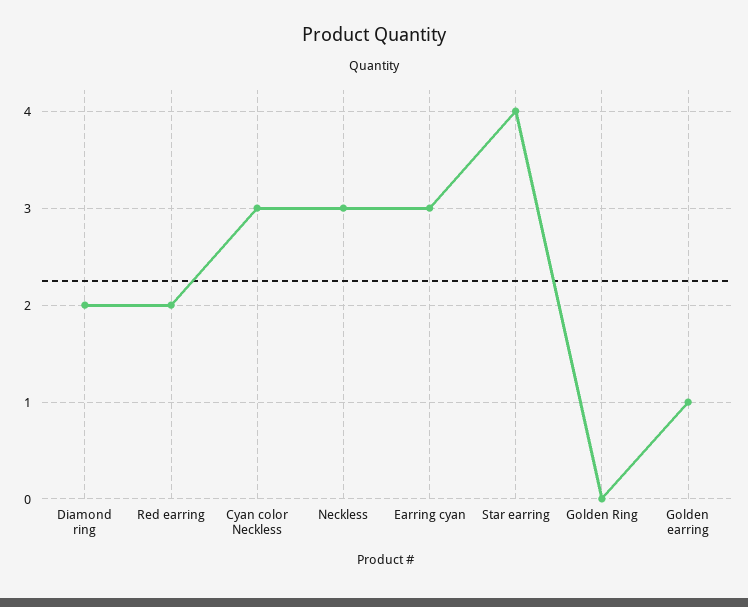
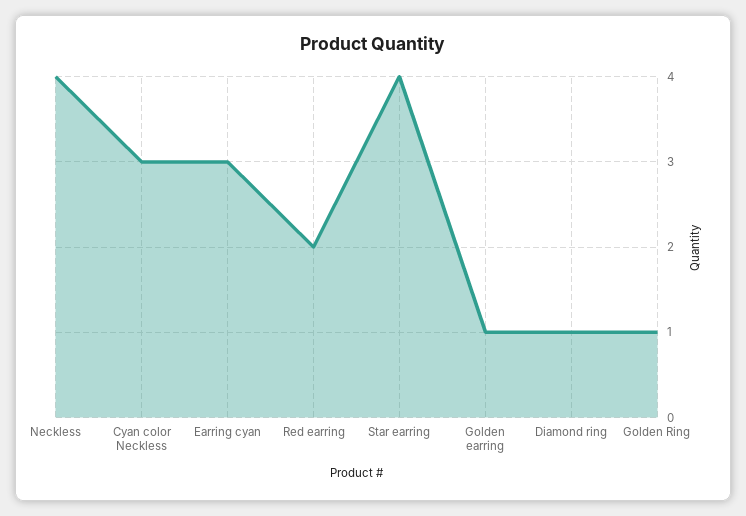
  {
-   "Diamond ring": 2,
+   "Diamond ring": 1,
    "Red earring": 2,
    "Cyan color Neckless": 3,
-   "Neckless": 3,
+   "Neckless": 4,
    "Earring cyan": 3,
    "Star earring": 4,
-   "Golden Ring": 0,
+   "Golden Ring": 1,
    "Golden earring": 1
  }

